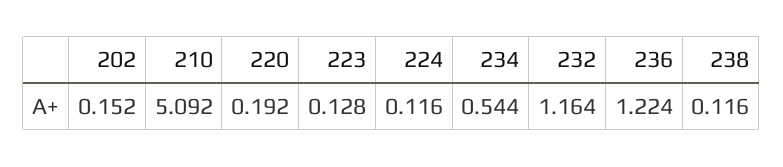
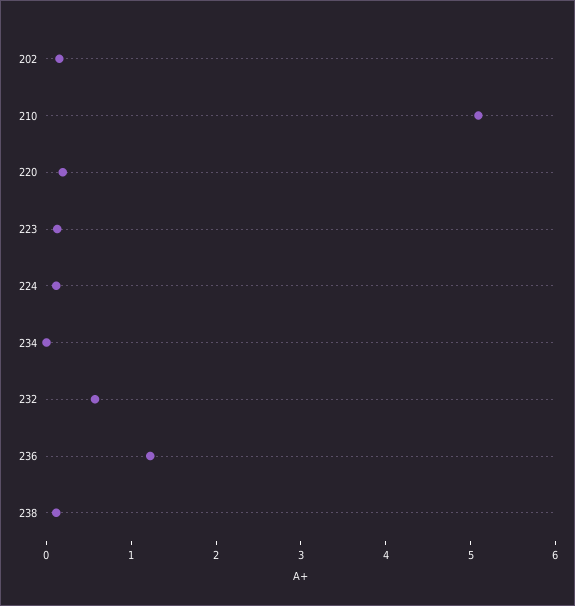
  {
    "202": 0.152,
    "210": 5.092,
    "220": 0.192,
    "223": 0.128,
    "224": 0.116,
-   "234": 0.544,
+   "234": 0,
-   "232": 1.164,
+   "232": 0.6,
    "236": 1.224,
    "238": 0.116
  }

